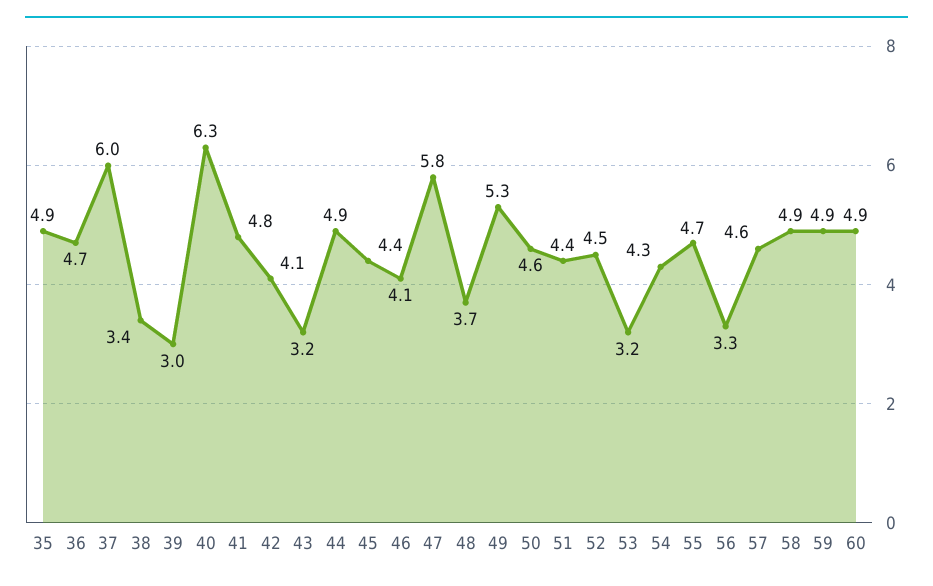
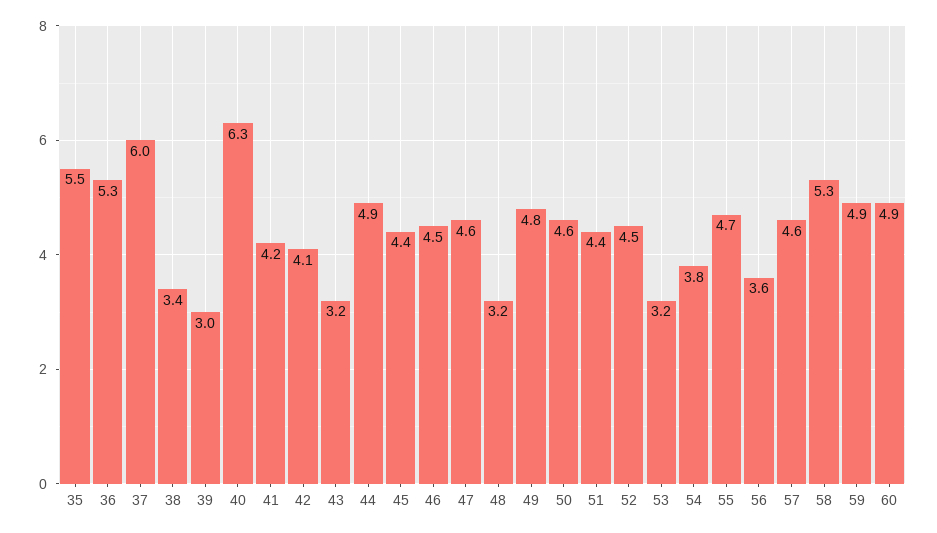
  {
-   "35": 4.9,
+   "35": 5.5,
-   "36": 4.7,
+   "36": 5.3,
    "37": 6,
    "38": 3.4,
    "39": 3,
    "40": 6.3,
-   "41": 4.8,
+   "41": 4.2,
    "42": 4.1,
    "43": 3.2,
    "44": 4.9,
    "45": 4.4,
-   "46": 4.1,
+   "46": 4.5,
-   "47": 5.8,
+   "47": 4.6,
-   "48": 3.7,
+   "48": 3.2,
-   "49": 5.3,
+   "49": 4.8,
    "50": 4.6,
    "51": 4.4,
    "52": 4.5,
    "53": 3.2,
-   "54": 4.3,
+   "54": 3.8,
    "55": 4.7,
-   "56": 3.3,
+   "56": 3.6,
    "57": 4.6,
-   "58": 4.9,
+   "58": 5.3,
    "59": 4.9,
    "60": 4.9
  }

